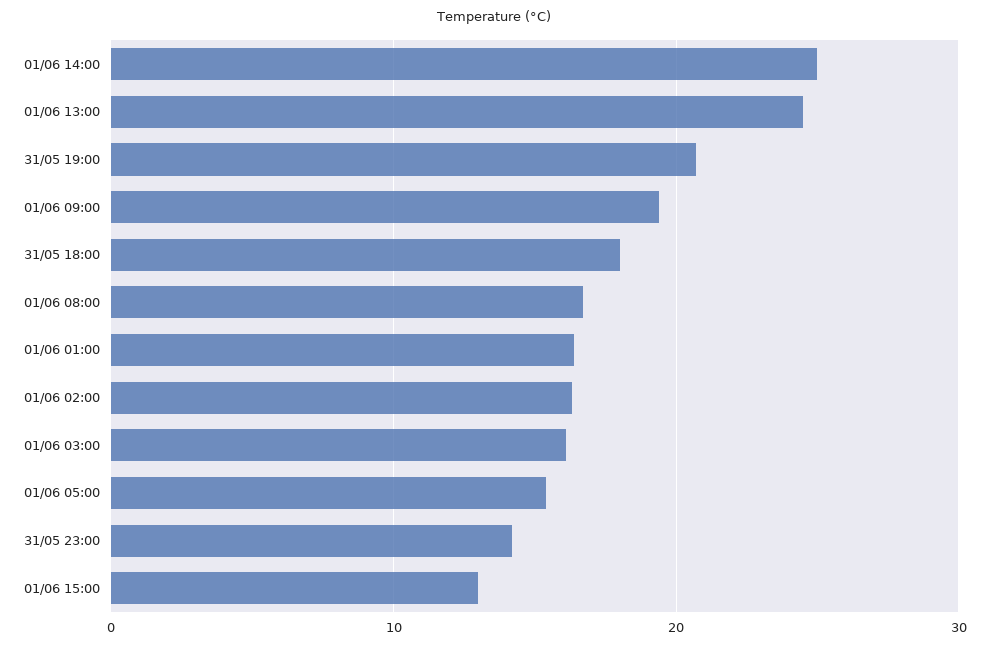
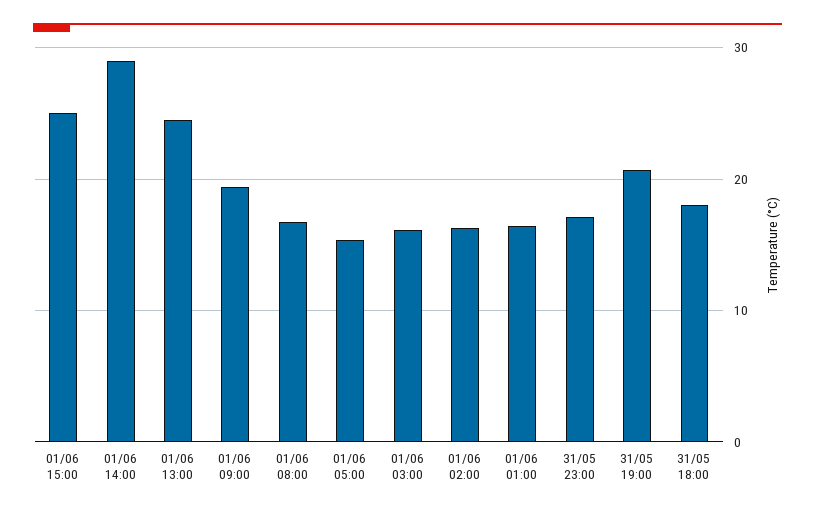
  {
-   "01/06 14:00": 25,
+   "01/06 14:00": 29,
    "01/06 13:00": 25,
    "31/05 19:00": 21,
    "01/06 09:00": 19,
    "31/05 18:00": 18,
    "01/06 08:00": 17,
    "01/06 01:00": 16,
    "01/06 02:00": 16,
    "01/06 03:00": 16,
    "01/06 05:00": 15,
-   "31/05 23:00": 14,
+   "31/05 23:00": 17,
-   "01/06 15:00": 13
+   "01/06 15:00": 25
  }

